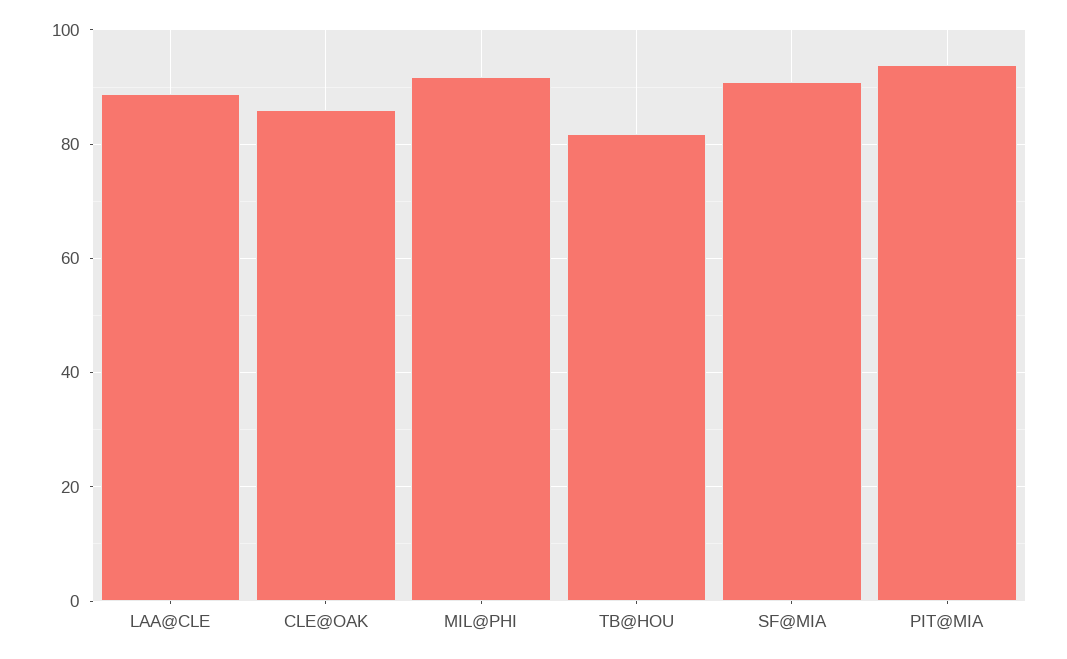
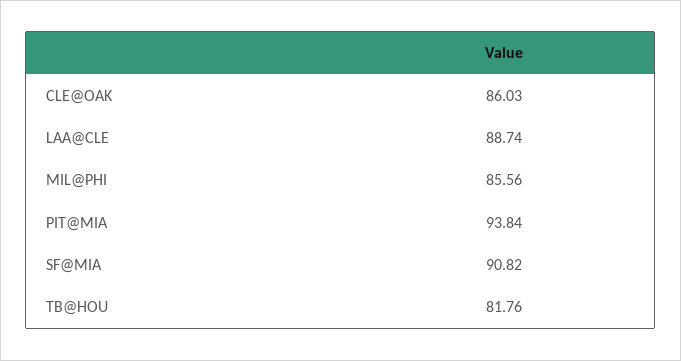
  {
    "LAA@CLE": 88.74,
    "CLE@OAK": 86.03,
-   "MIL@PHI": 92,
+   "MIL@PHI": 85.56,
    "TB@HOU": 81.76,
    "SF@MIA": 90.82,
    "PIT@MIA": 93.84
  }

